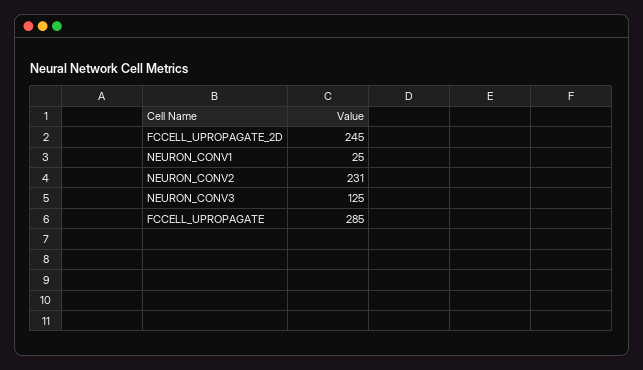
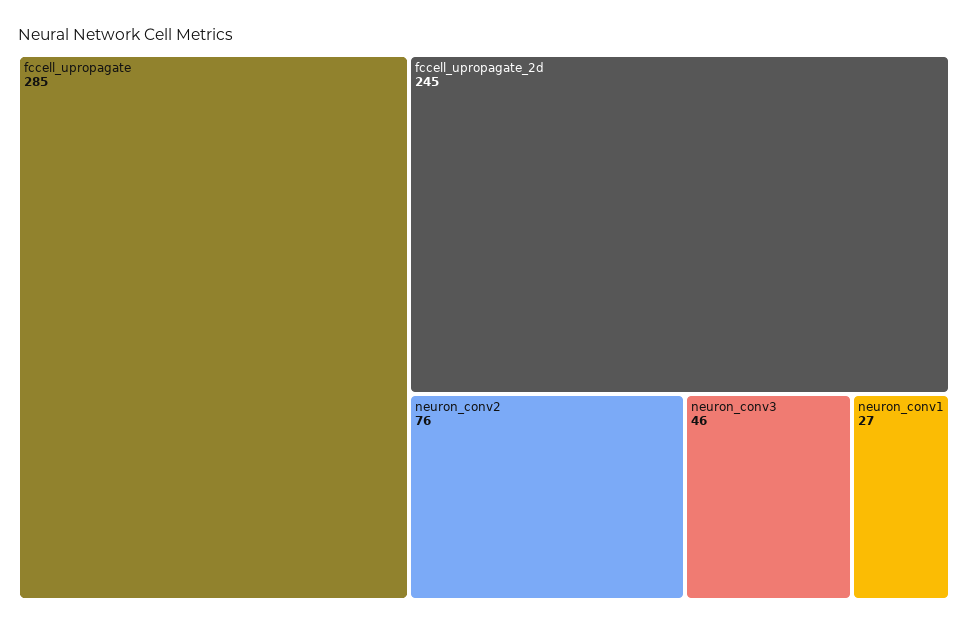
  {
    "FCCELL_UPROPAGATE_2D": 245,
-   "NEURON_CONV1": 25,
+   "NEURON_CONV1": 27,
-   "NEURON_CONV2": 231,
+   "NEURON_CONV2": 76,
-   "NEURON_CONV3": 125,
+   "NEURON_CONV3": 46,
    "FCCELL_UPROPAGATE": 285
  }

